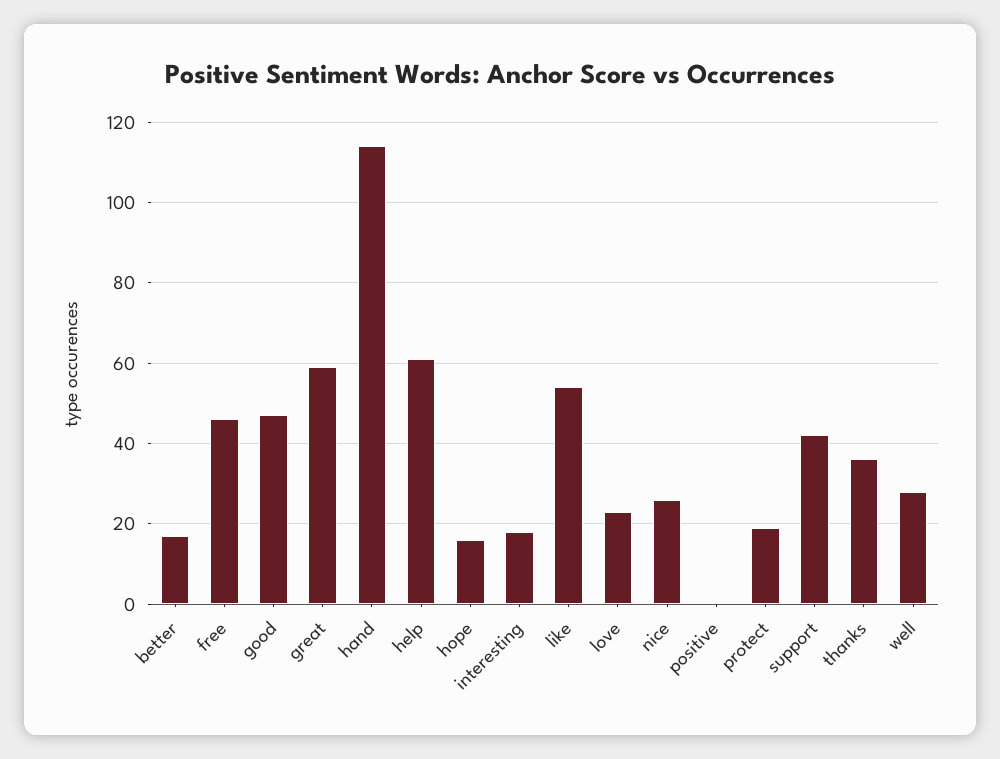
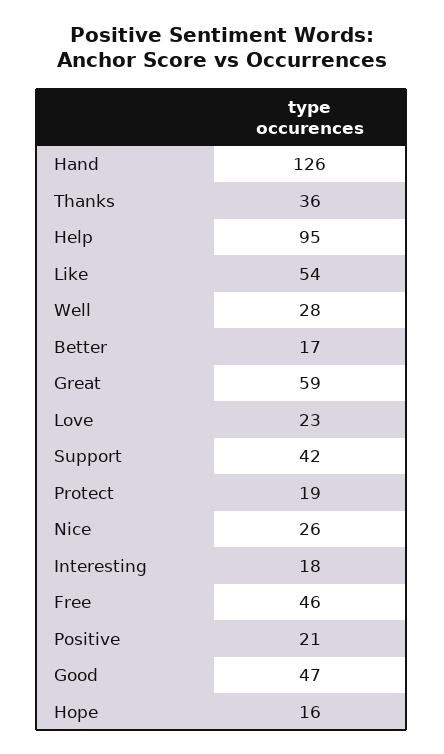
  {
    "better": 17,
    "free": 46,
    "good": 47,
    "great": 59,
-   "hand": 115,
+   "hand": 126,
-   "help": 60,
+   "help": 95,
    "hope": 16,
    "interesting": 18,
    "like": 54,
    "love": 23,
    "nice": 26,
-   "positive": 0,
+   "positive": 21,
    "protect": 19,
    "support": 42,
    "thanks": 36,
    "well": 28
  }

